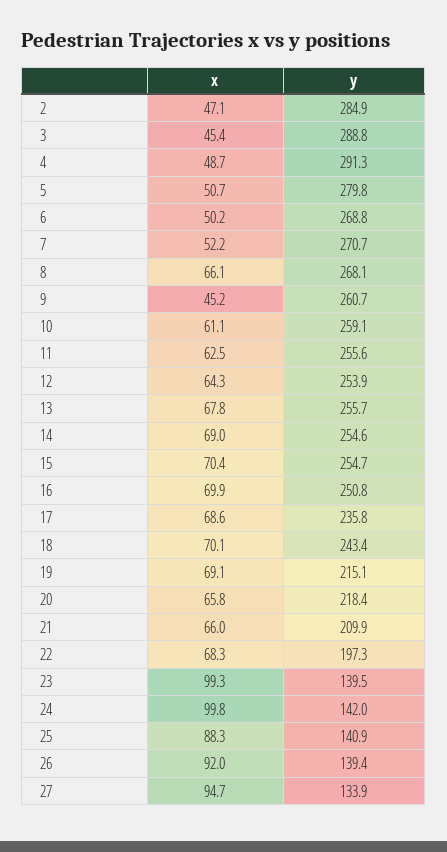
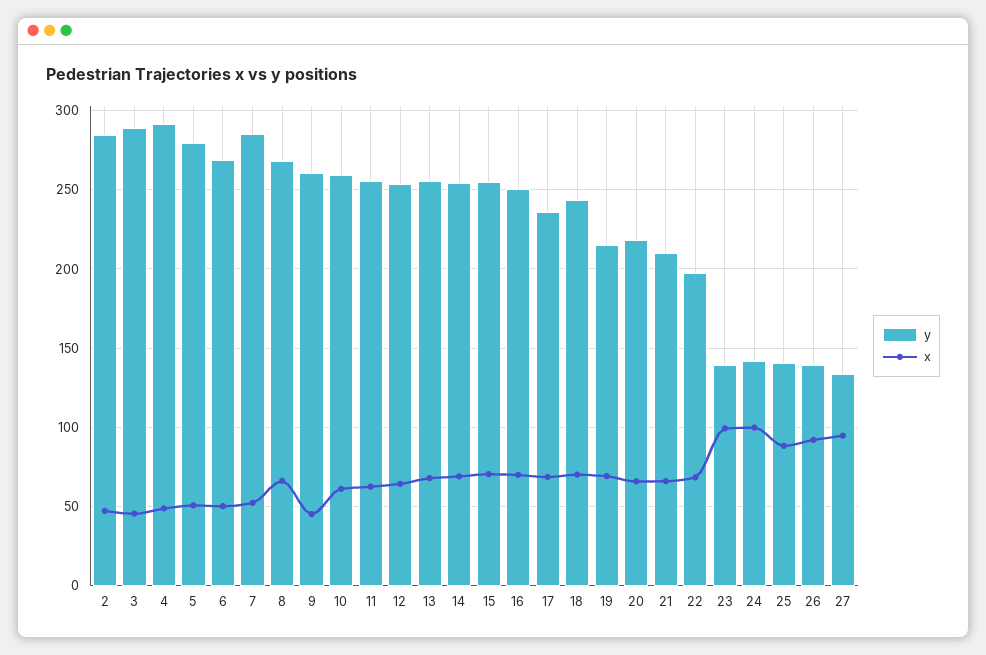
  {
    "x": {
      "2": 47.1,
      "3": 45.4,
      "4": 48.7,
      "5": 50.7,
      "6": 50.2,
      "7": 52.2,
      "8": 66.1,
      "9": 45.2,
      "10": 61.1,
      "11": 62.5,
      "12": 64.3,
      "13": 67.8,
      "14": 69,
      "15": 70.4,
      "16": 69.9,
      "17": 68.6,
      "18": 70.1,
      "19": 69.1,
      "20": 65.8,
      "21": 66,
      "22": 68.3,
      "23": 99.3,
      "24": 99.8,
      "25": 88.3,
      "26": 92,
      "27": 94.7
    },
    "y": {
      "2": 284.9,
      "3": 288.8,
      "4": 291.3,
      "5": 279.8,
      "6": 268.8,
-     "7": 270.7,
+     "7": 285,
      "8": 268.1,
      "9": 260.7,
      "10": 259.1,
      "11": 255.6,
      "12": 253.9,
      "13": 255.7,
      "14": 254.6,
      "15": 254.7,
      "16": 250.8,
      "17": 235.8,
      "18": 243.4,
      "19": 215.1,
      "20": 218.4,
      "21": 209.9,
      "22": 197.3,
      "23": 139.5,
      "24": 142,
      "25": 140.9,
      "26": 139.4,
      "27": 133.9
    }
  }

